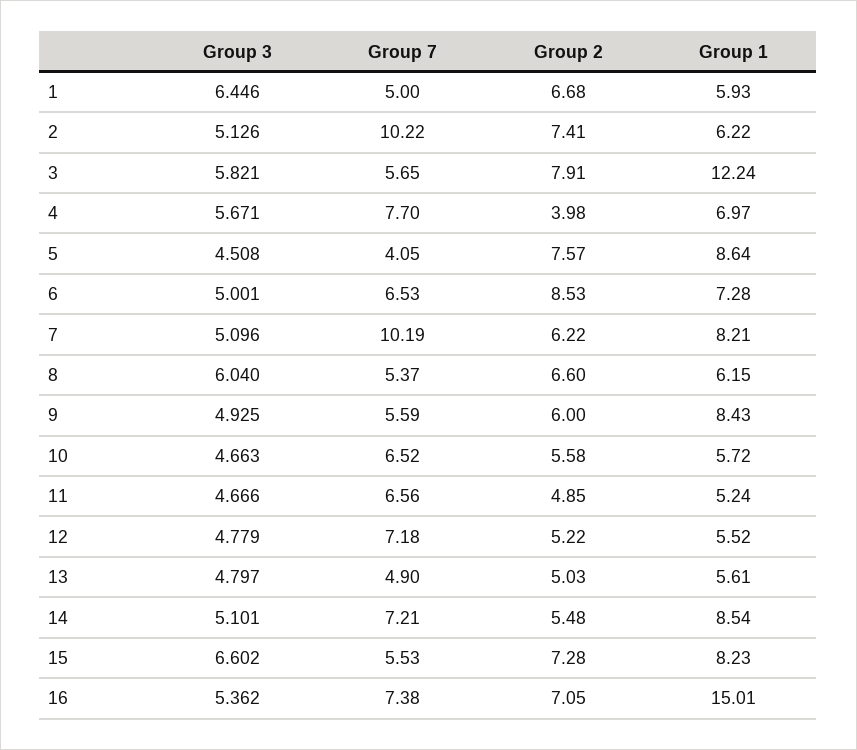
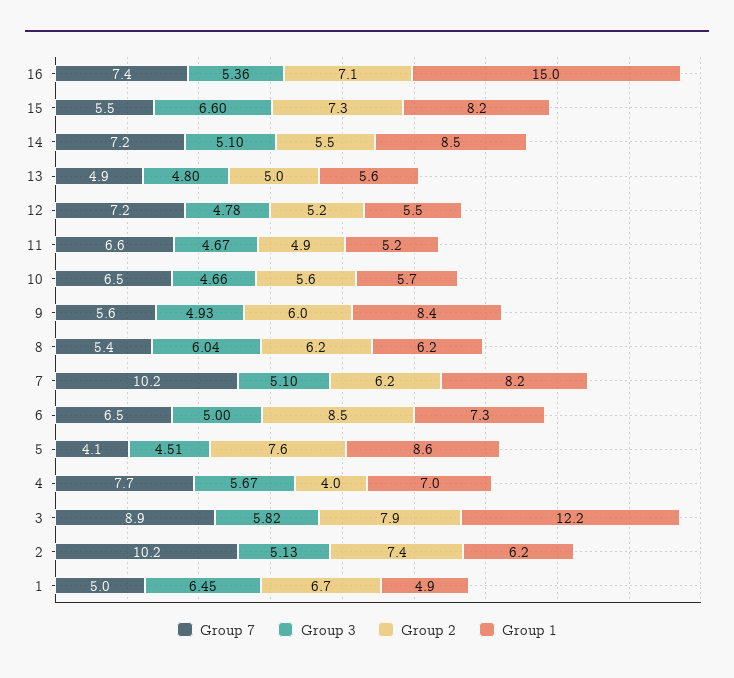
  {
    "Group 3": {
      "1": 6.446,
      "2": 5.126,
      "3": 5.821,
      "4": 5.671,
      "5": 4.508,
      "6": 5.001,
      "7": 5.096,
      "8": 6.04,
      "9": 4.925,
      "10": 4.663,
      "11": 4.666,
      "12": 4.779,
      "13": 4.797,
      "14": 5.101,
      "15": 6.602,
      "16": 5.362
    },
    "Group 7": {
      "1": 5,
      "2": 10.22,
-     "3": 5.65,
+     "3": 8.9,
      "4": 7.7,
      "5": 4.05,
      "6": 6.53,
      "7": 10.19,
      "8": 5.37,
      "9": 5.59,
      "10": 6.52,
      "11": 6.56,
      "12": 7.18,
      "13": 4.9,
      "14": 7.21,
      "15": 5.53,
      "16": 7.38
    },
    "Group 2": {
      "1": 6.68,
      "2": 7.41,
      "3": 7.91,
      "4": 3.98,
      "5": 7.57,
      "6": 8.53,
      "7": 6.22,
-     "8": 6.6,
+     "8": 6.2,
      "9": 6,
      "10": 5.58,
      "11": 4.85,
      "12": 5.22,
      "13": 5.03,
      "14": 5.48,
      "15": 7.28,
      "16": 7.05
    },
    "Group 1": {
-     "1": 5.93,
+     "1": 4.9,
      "2": 6.22,
      "3": 12.24,
      "4": 6.97,
      "5": 8.64,
      "6": 7.28,
      "7": 8.21,
      "8": 6.15,
      "9": 8.43,
      "10": 5.72,
      "11": 5.24,
      "12": 5.52,
      "13": 5.61,
      "14": 8.54,
      "15": 8.23,
      "16": 15.01
    }
  }

